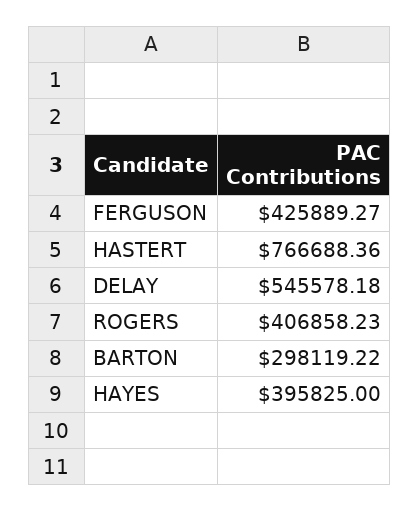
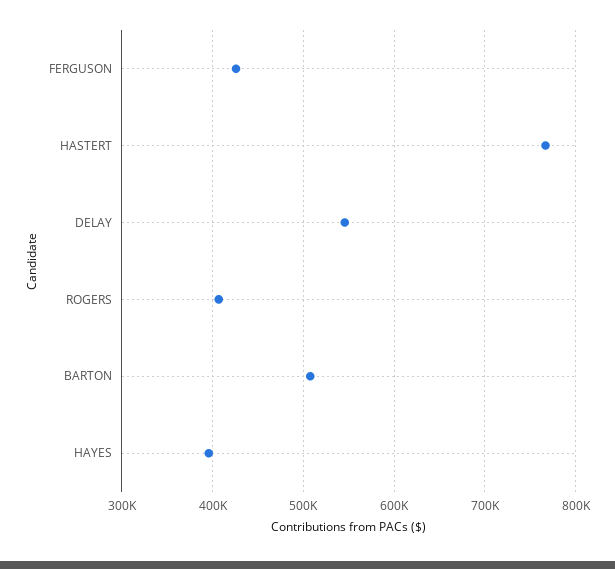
  {
    "FERGUSON": 425889.27,
    "HASTERT": 766688.36,
    "DELAY": 545578.18,
    "ROGERS": 406858.23,
-   "BARTON": 298119.22,
+   "BARTON": 510000,
    "HAYES": 395825
  }

